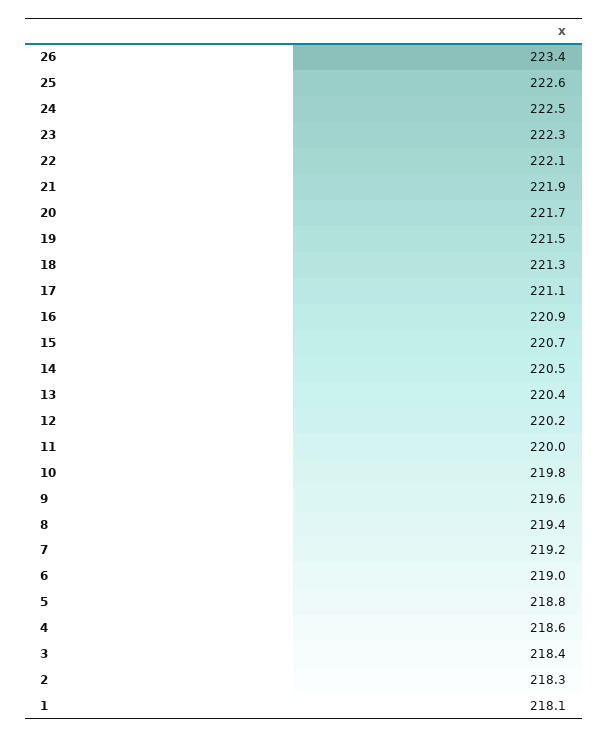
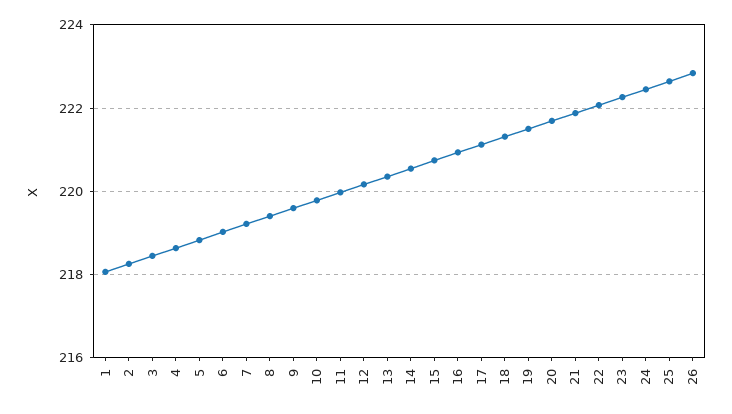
  {
-   "26": 223.4,
+   "26": 222.8,
    "25": 222.6,
    "24": 222.5,
    "23": 222.3,
    "22": 222.1,
    "21": 221.9,
    "20": 221.7,
    "19": 221.5,
    "18": 221.3,
    "17": 221.1,
    "16": 220.9,
    "15": 220.7,
    "14": 220.5,
    "13": 220.4,
    "12": 220.2,
    "11": 220,
    "10": 219.8,
    "9": 219.6,
    "8": 219.4,
    "7": 219.2,
    "6": 219,
    "5": 218.8,
    "4": 218.6,
    "3": 218.4,
    "2": 218.3,
    "1": 218.1
  }

